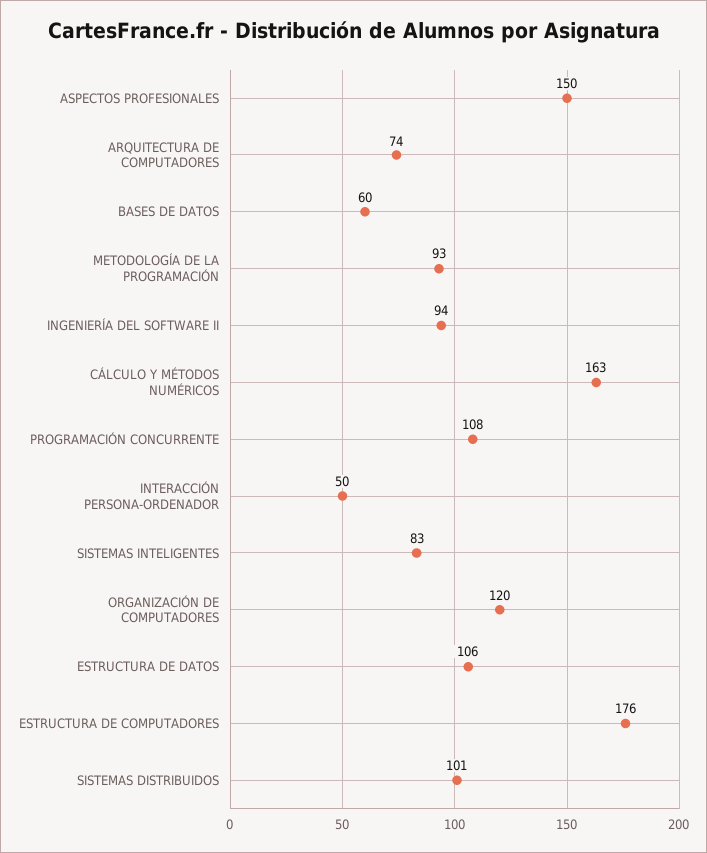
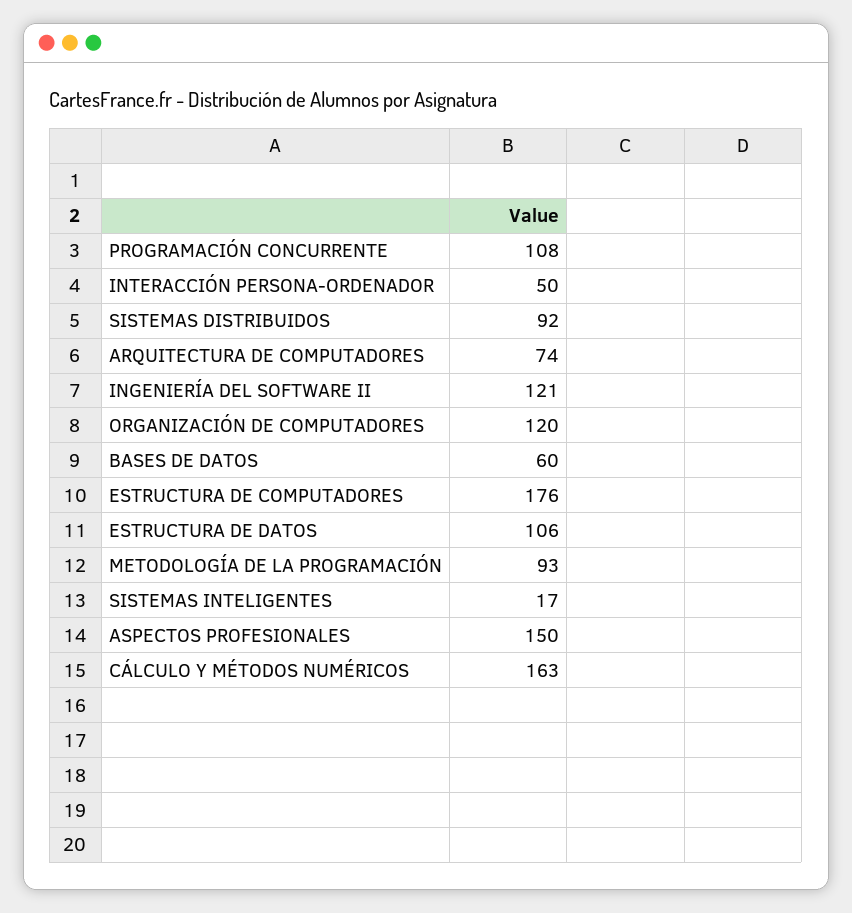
  {
    "ASPECTOS PROFESIONALES": 150,
    "ARQUITECTURA DE COMPUTADORES": 74,
    "BASES DE DATOS": 60,
    "METODOLOGÍA DE LA PROGRAMACIÓN": 93,
-   "INGENIERÍA DEL SOFTWARE II": 94,
+   "INGENIERÍA DEL SOFTWARE II": 121,
    "CÁLCULO Y MÉTODOS NUMÉRICOS": 163,
    "PROGRAMACIÓN CONCURRENTE": 108,
    "INTERACCIÓN PERSONA-ORDENADOR": 50,
-   "SISTEMAS INTELIGENTES": 83,
+   "SISTEMAS INTELIGENTES": 17,
    "ORGANIZACIÓN DE COMPUTADORES": 120,
    "ESTRUCTURA DE DATOS": 106,
    "ESTRUCTURA DE COMPUTADORES": 176,
-   "SISTEMAS DISTRIBUIDOS": 101
+   "SISTEMAS DISTRIBUIDOS": 92
  }

